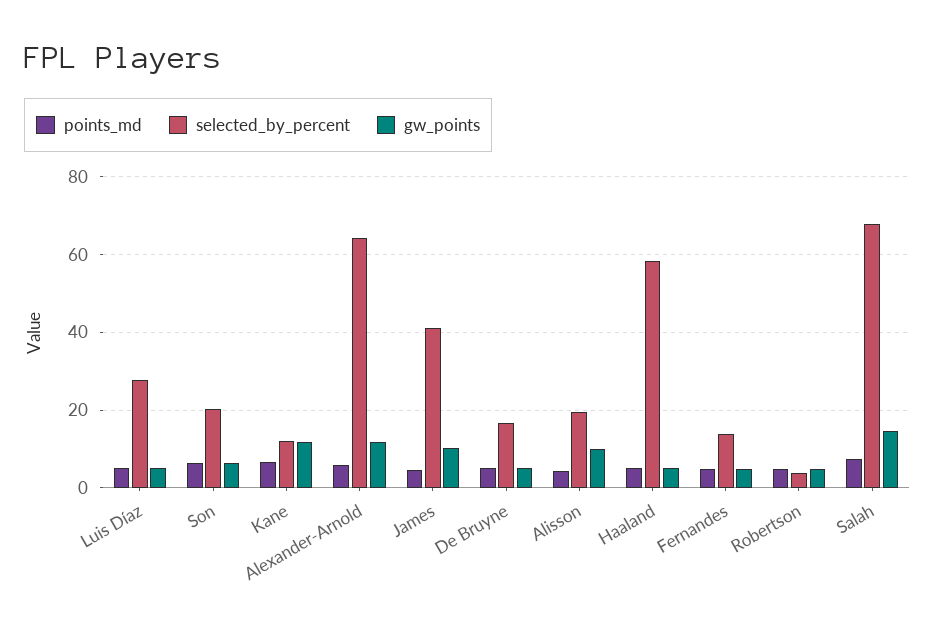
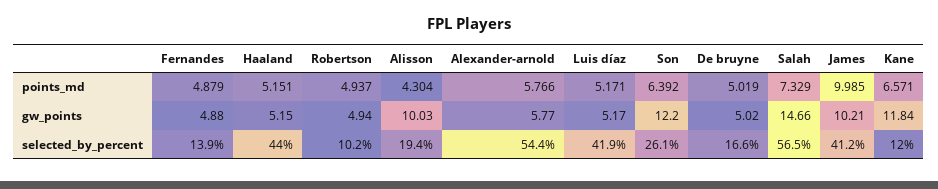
  {
    "points_md": {
      "Luis Díaz": 5.171,
      "Son": 6.392,
      "Kane": 6.571,
      "Alexander-Arnold": 5.766,
-     "James": 4,
+     "James": 9.985,
      "De Bruyne": 5.019,
      "Alisson": 4.304,
      "Haaland": 5.151,
      "Fernandes": 4.879,
      "Robertson": 4.937,
      "Salah": 7.329
    },
    "selected_by_percent": {
-     "Luis Díaz": 28,
+     "Luis Díaz": 41.9,
-     "Son": 20,
+     "Son": 26.1,
      "Kane": 12,
-     "Alexander-Arnold": 64,
+     "Alexander-Arnold": 54.4,
      "James": 41.2,
      "De Bruyne": 16.6,
      "Alisson": 19.4,
-     "Haaland": 58,
+     "Haaland": 44,
      "Fernandes": 13.9,
-     "Robertson": 4,
+     "Robertson": 10.2,
-     "Salah": 68
+     "Salah": 56.5
    },
    "gw_points": {
      "Luis Díaz": 5.17,
-     "Son": 6,
+     "Son": 12.2,
      "Kane": 11.84,
-     "Alexander-Arnold": 12,
+     "Alexander-Arnold": 5.77,
      "James": 10.21,
      "De Bruyne": 5.02,
      "Alisson": 10.03,
      "Haaland": 5.15,
      "Fernandes": 4.88,
      "Robertson": 4.94,
      "Salah": 14.66
    }
  }

